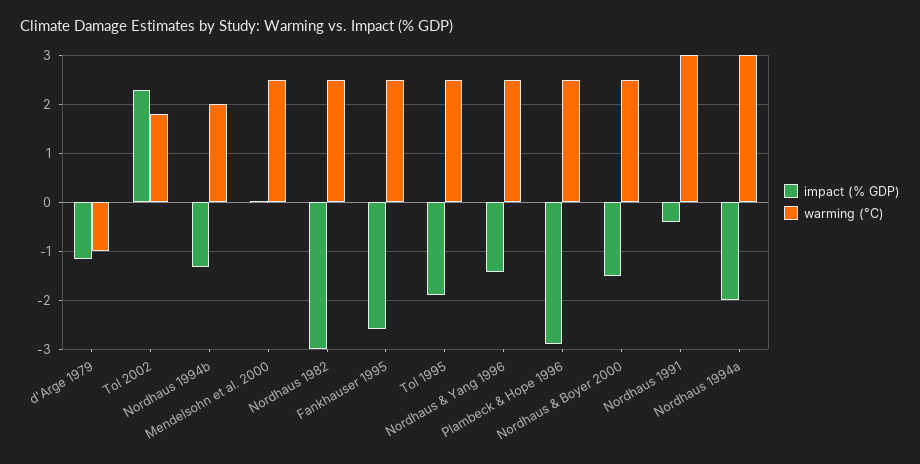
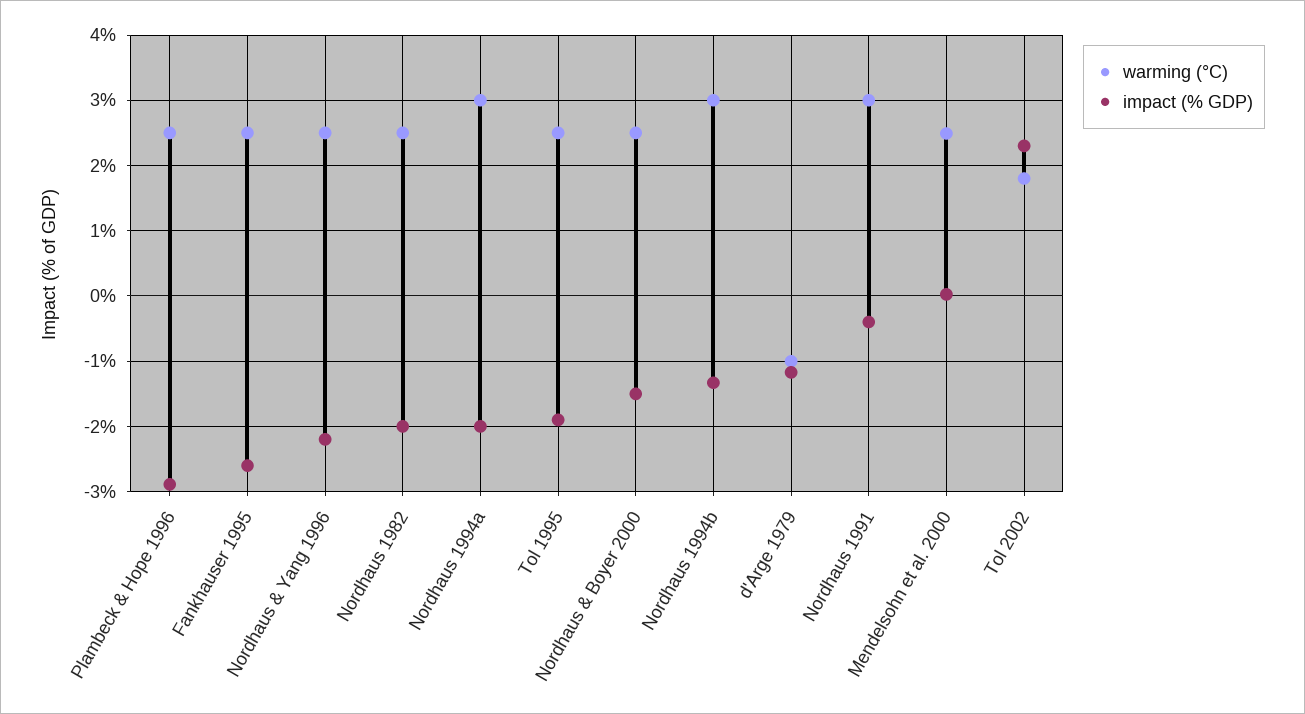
  {
    "impact (% GDP)": {
      "d'Arge 1979": -1.2,
      "Tol 2002": 2.3,
      "Nordhaus 1994b": -1.3,
      "Mendelsohn et al. 2000": 0,
-     "Nordhaus 1982": -3,
+     "Nordhaus 1982": -2,
      "Fankhauser 1995": -2.6,
      "Tol 1995": -1.9,
-     "Nordhaus & Yang 1996": -1.4,
+     "Nordhaus & Yang 1996": -2.2,
      "Plambeck & Hope 1996": -2.9,
      "Nordhaus & Boyer 2000": -1.5,
      "Nordhaus 1991": -0.4,
      "Nordhaus 1994a": -2
    },
    "warming (°C)": {
      "d'Arge 1979": -1,
      "Tol 2002": 1.8,
-     "Nordhaus 1994b": 2,
+     "Nordhaus 1994b": 3,
      "Mendelsohn et al. 2000": 2.5,
      "Nordhaus 1982": 2.5,
      "Fankhauser 1995": 2.5,
      "Tol 1995": 2.5,
      "Nordhaus & Yang 1996": 2.5,
      "Plambeck & Hope 1996": 2.5,
      "Nordhaus & Boyer 2000": 2.5,
      "Nordhaus 1991": 3,
      "Nordhaus 1994a": 3
    }
  }

